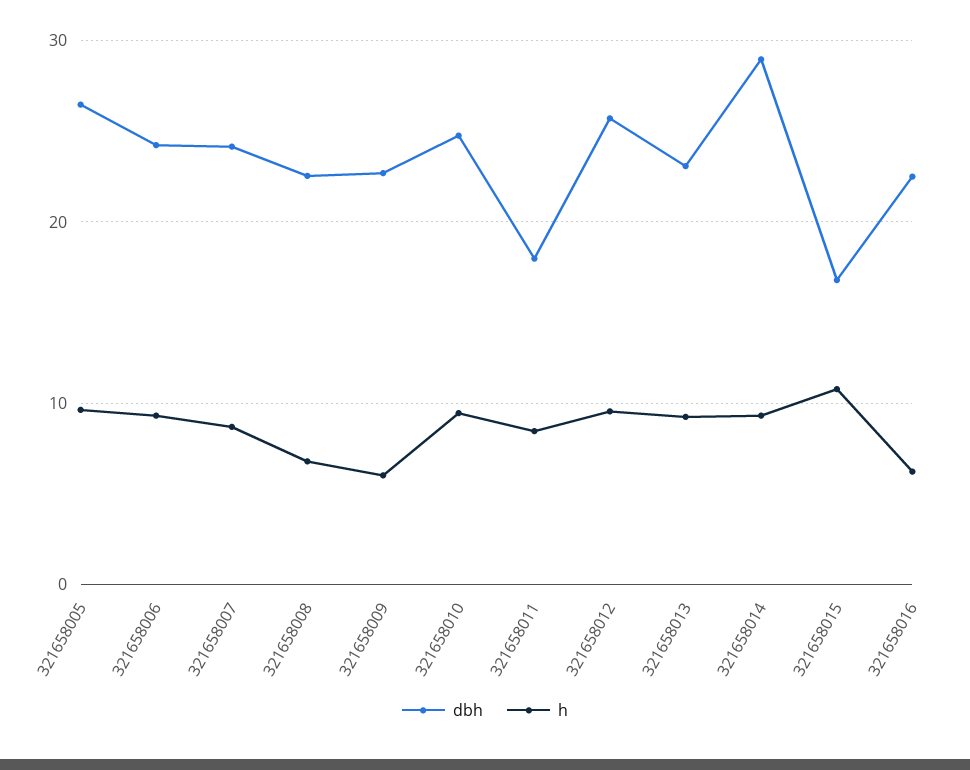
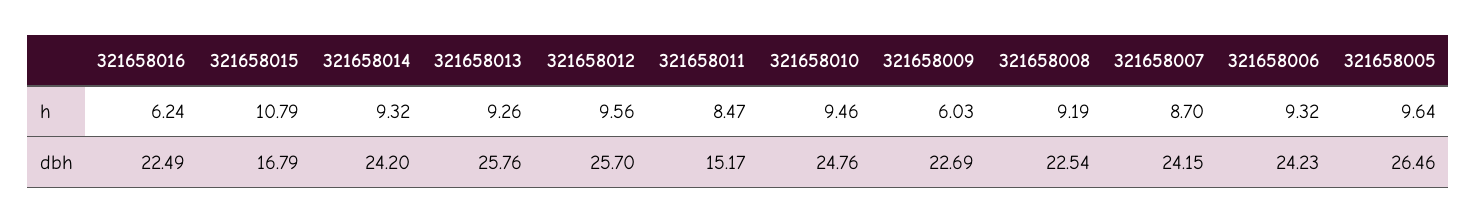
  {
    "dbh": {
      "321658005": 26.46,
      "321658006": 24.23,
      "321658007": 24.15,
      "321658008": 22.54,
      "321658009": 22.69,
      "321658010": 24.76,
-     "321658011": 18,
+     "321658011": 15.17,
      "321658012": 25.7,
-     "321658013": 23,
+     "321658013": 25.76,
-     "321658014": 29,
+     "321658014": 24.2,
      "321658015": 16.79,
      "321658016": 22.49
    },
    "h": {
      "321658005": 9.64,
      "321658006": 9.32,
      "321658007": 8.7,
-     "321658008": 7,
+     "321658008": 9.19,
      "321658009": 6.03,
      "321658010": 9.46,
      "321658011": 8.47,
      "321658012": 9.56,
      "321658013": 9.26,
      "321658014": 9.32,
      "321658015": 10.79,
      "321658016": 6.24
    }
  }

